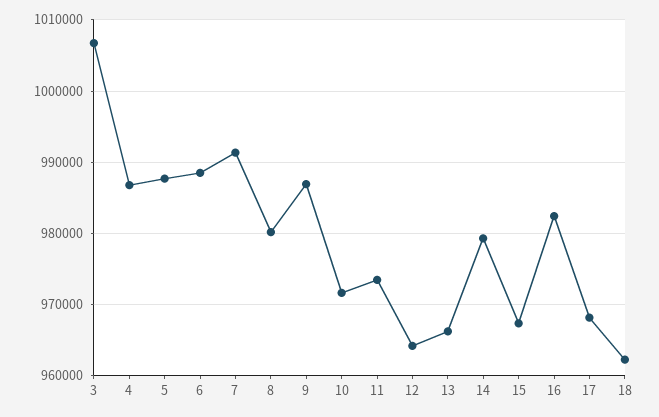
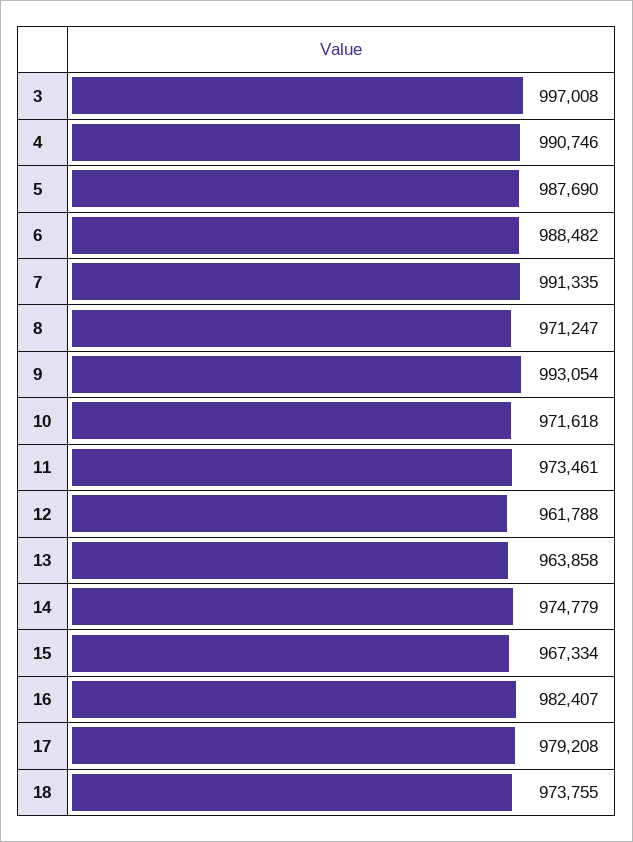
  {
-   "3": 1007000,
+   "3": 997008,
-   "4": 987000,
+   "4": 990746,
    "5": 987690,
    "6": 988482,
    "7": 991335,
-   "8": 980000,
+   "8": 971247,
-   "9": 987000,
+   "9": 993054,
    "10": 971618,
    "11": 973461,
-   "12": 964000,
+   "12": 961788,
-   "13": 966000,
+   "13": 963858,
-   "14": 979000,
+   "14": 974779,
    "15": 967334,
    "16": 982407,
-   "17": 968000,
+   "17": 979208,
-   "18": 962000
+   "18": 973755
  }

